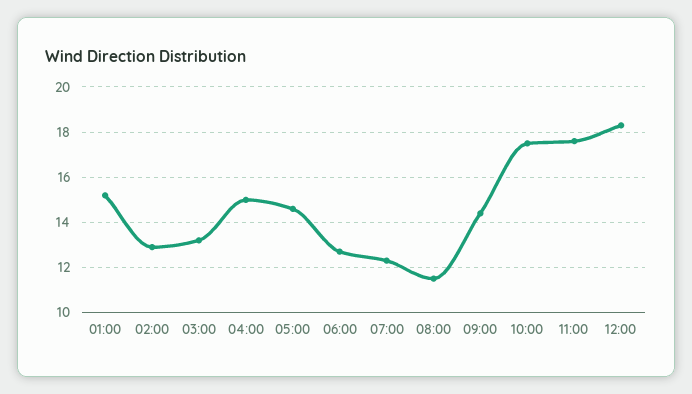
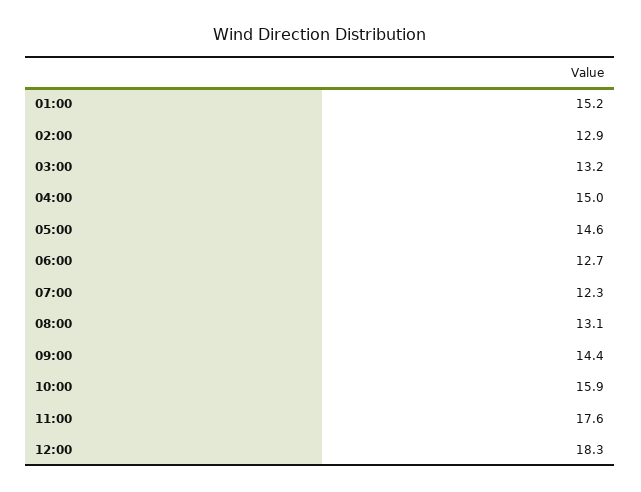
  {
    "01:00": 15.2,
    "02:00": 12.9,
    "03:00": 13.2,
    "04:00": 15,
    "05:00": 14.6,
    "06:00": 12.7,
    "07:00": 12.3,
-   "08:00": 11.5,
+   "08:00": 13.1,
    "09:00": 14.4,
-   "10:00": 17.5,
+   "10:00": 15.9,
    "11:00": 17.6,
    "12:00": 18.3
  }

